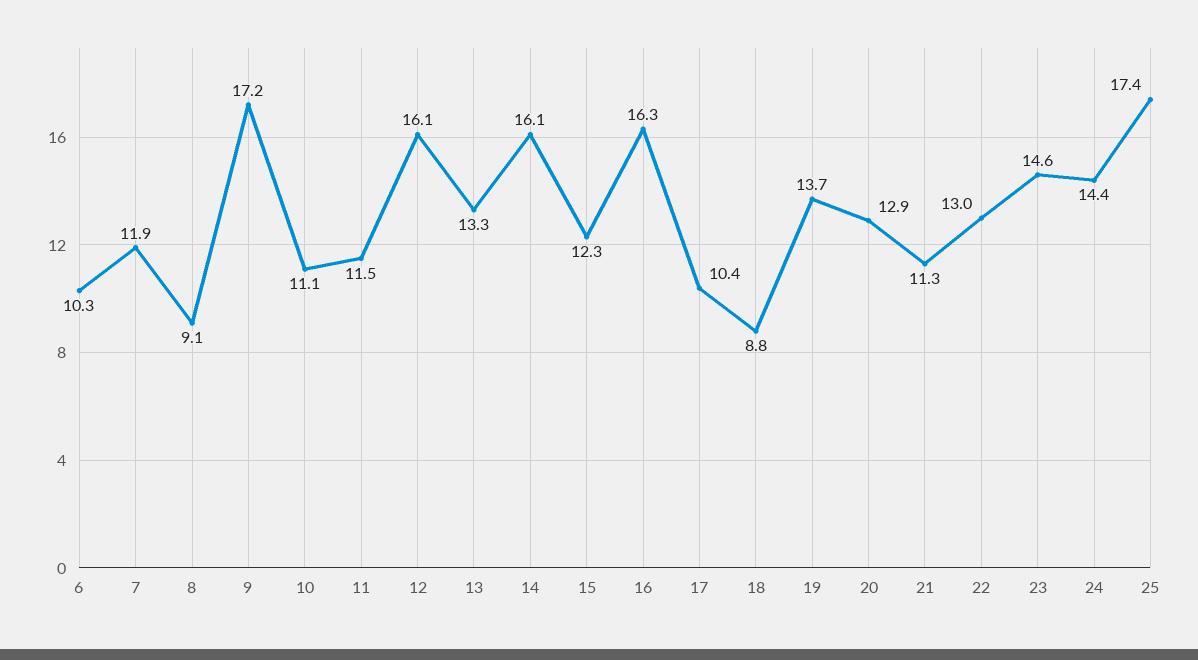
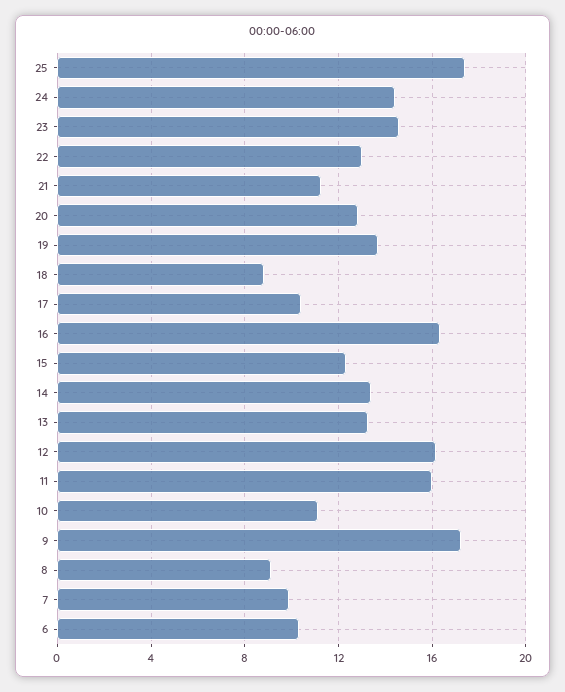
  {
    "6": 10.3,
-   "7": 11.9,
+   "7": 10,
    "8": 9.1,
    "9": 17.2,
    "10": 11.1,
-   "11": 11.5,
+   "11": 16,
    "12": 16.1,
    "13": 13.3,
-   "14": 16.1,
+   "14": 13.5,
    "15": 12.3,
    "16": 16.3,
    "17": 10.4,
    "18": 8.8,
    "19": 13.7,
    "20": 12.9,
    "21": 11.3,
    "22": 13,
    "23": 14.6,
    "24": 14.4,
    "25": 17.4
  }

